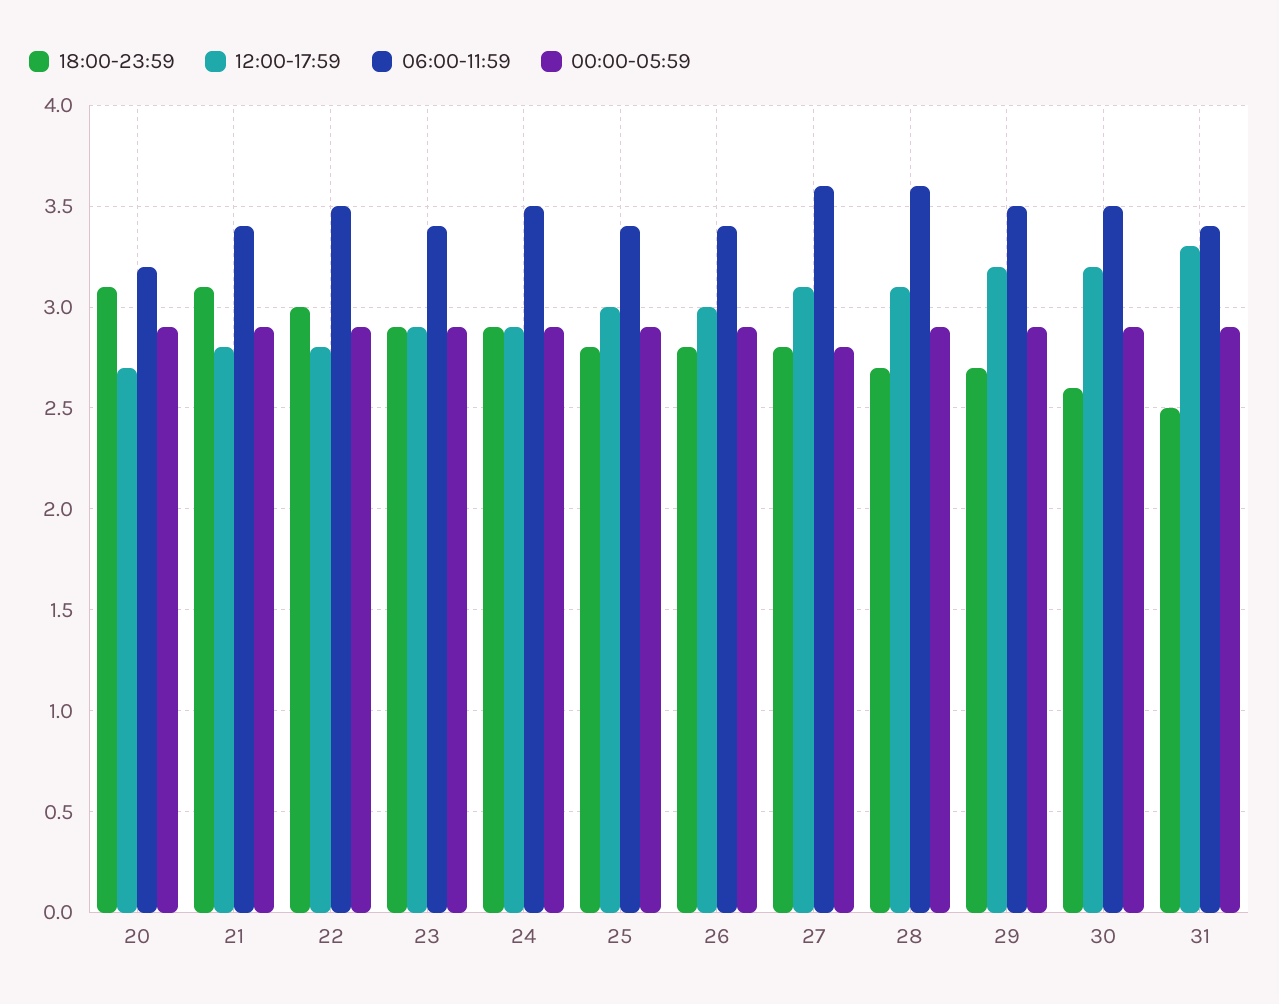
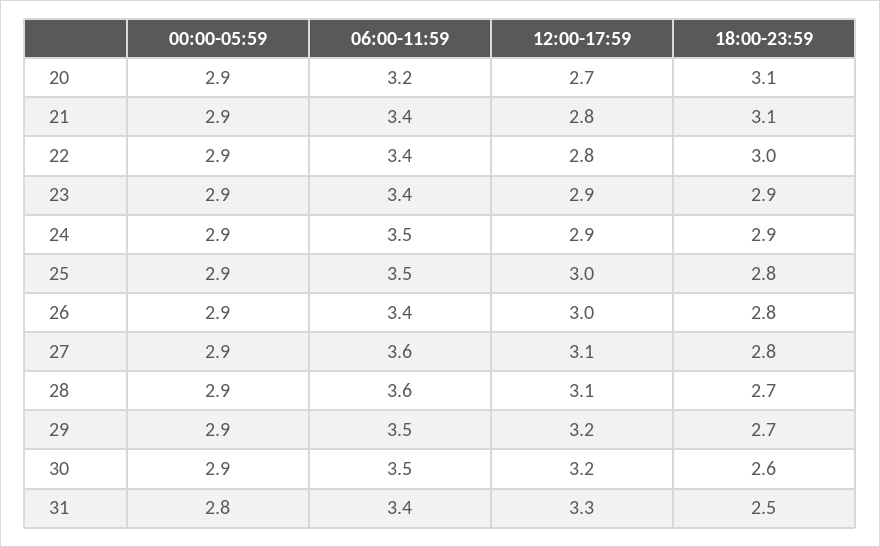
  {
    "18:00-23:59": {
      "20": 3.1,
      "21": 3.1,
      "22": 3,
      "23": 2.9,
      "24": 2.9,
      "25": 2.8,
      "26": 2.8,
      "27": 2.8,
      "28": 2.7,
      "29": 2.7,
      "30": 2.6,
      "31": 2.5
    },
    "12:00-17:59": {
      "20": 2.7,
      "21": 2.8,
      "22": 2.8,
      "23": 2.9,
      "24": 2.9,
      "25": 3,
      "26": 3,
      "27": 3.1,
      "28": 3.1,
      "29": 3.2,
      "30": 3.2,
      "31": 3.3
    },
    "06:00-11:59": {
      "20": 3.2,
      "21": 3.4,
-     "22": 3.5,
+     "22": 3.4,
      "23": 3.4,
      "24": 3.5,
-     "25": 3.4,
+     "25": 3.5,
      "26": 3.4,
      "27": 3.6,
      "28": 3.6,
      "29": 3.5,
      "30": 3.5,
      "31": 3.4
    },
    "00:00-05:59": {
      "20": 2.9,
      "21": 2.9,
      "22": 2.9,
      "23": 2.9,
      "24": 2.9,
      "25": 2.9,
      "26": 2.9,
-     "27": 2.8,
+     "27": 2.9,
      "28": 2.9,
      "29": 2.9,
      "30": 2.9,
-     "31": 2.9
+     "31": 2.8
    }
  }

